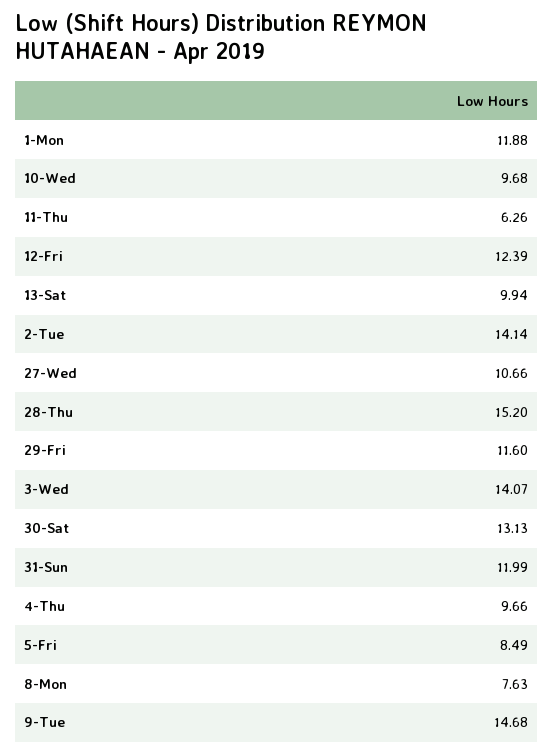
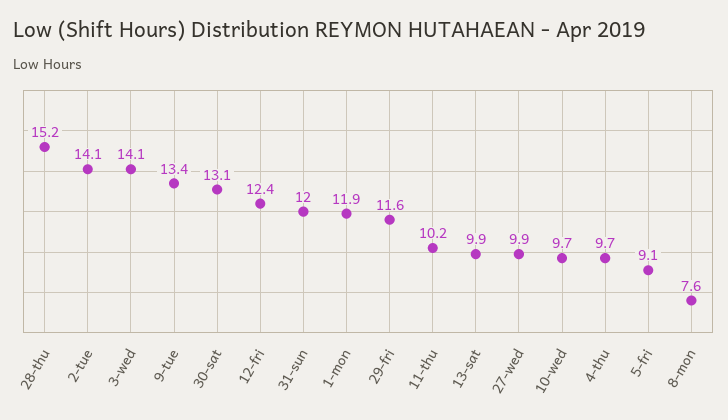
  {
    "1-Mon": 11.88,
    "10-Wed": 9.68,
-   "11-Thu": 6.26,
+   "11-Thu": 10.2,
    "12-Fri": 12.39,
    "13-Sat": 9.94,
    "2-Tue": 14.14,
-   "27-Wed": 10.66,
+   "27-Wed": 9.9,
    "28-Thu": 15.2,
    "29-Fri": 11.6,
    "3-Wed": 14.07,
    "30-Sat": 13.13,
    "31-Sun": 11.99,
    "4-Thu": 9.66,
-   "5-Fri": 8.49,
+   "5-Fri": 9.1,
    "8-Mon": 7.63,
-   "9-Tue": 14.68
+   "9-Tue": 13.4
  }

